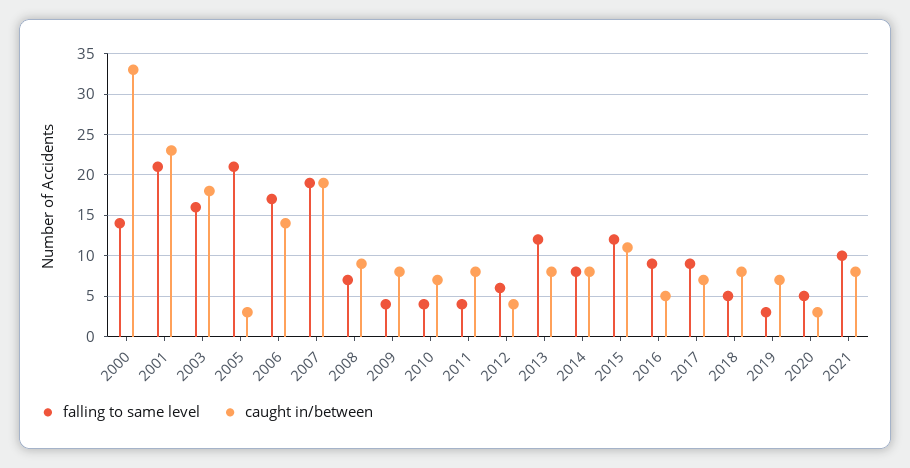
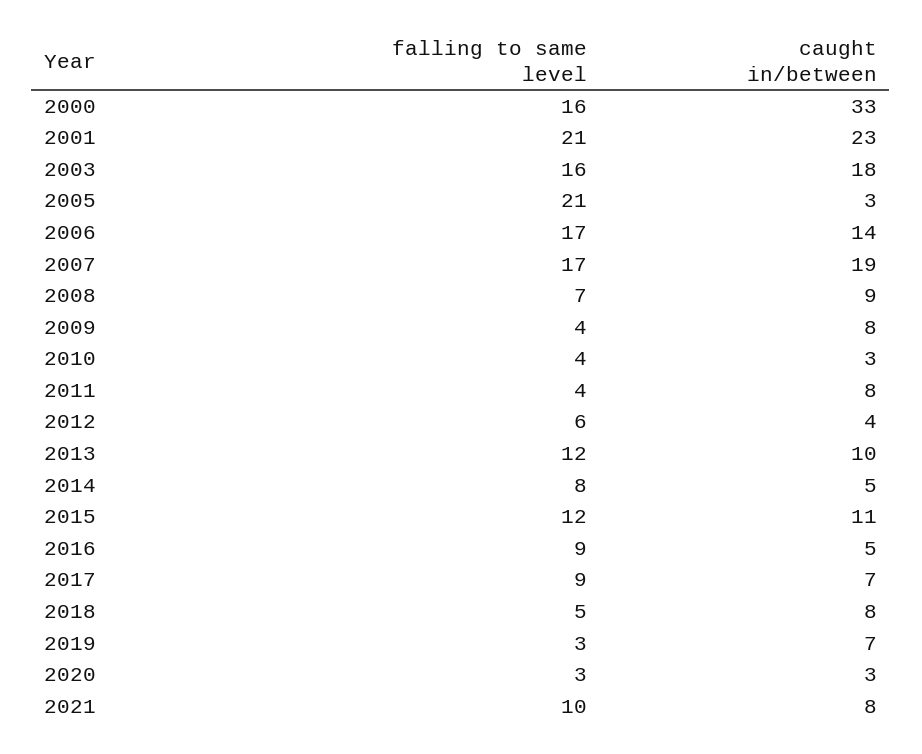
  {
    "falling to same level": {
-     "2000": 14,
+     "2000": 16,
      "2001": 21,
      "2003": 16,
      "2005": 21,
      "2006": 17,
-     "2007": 19,
+     "2007": 17,
      "2008": 7,
      "2009": 4,
      "2010": 4,
      "2011": 4,
      "2012": 6,
      "2013": 12,
      "2014": 8,
      "2015": 12,
      "2016": 9,
      "2017": 9,
      "2018": 5,
      "2019": 3,
-     "2020": 5,
+     "2020": 3,
      "2021": 10
    },
    "caught in/between": {
      "2000": 33,
      "2001": 23,
      "2003": 18,
      "2005": 3,
      "2006": 14,
      "2007": 19,
      "2008": 9,
      "2009": 8,
-     "2010": 7,
+     "2010": 3,
      "2011": 8,
      "2012": 4,
-     "2013": 8,
+     "2013": 10,
-     "2014": 8,
+     "2014": 5,
      "2015": 11,
      "2016": 5,
      "2017": 7,
      "2018": 8,
      "2019": 7,
      "2020": 3,
      "2021": 8
    }
  }

